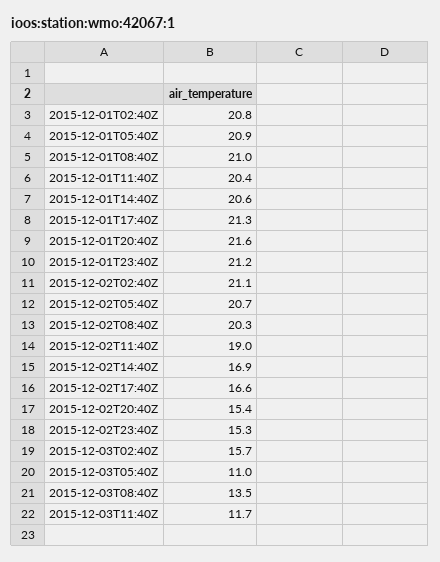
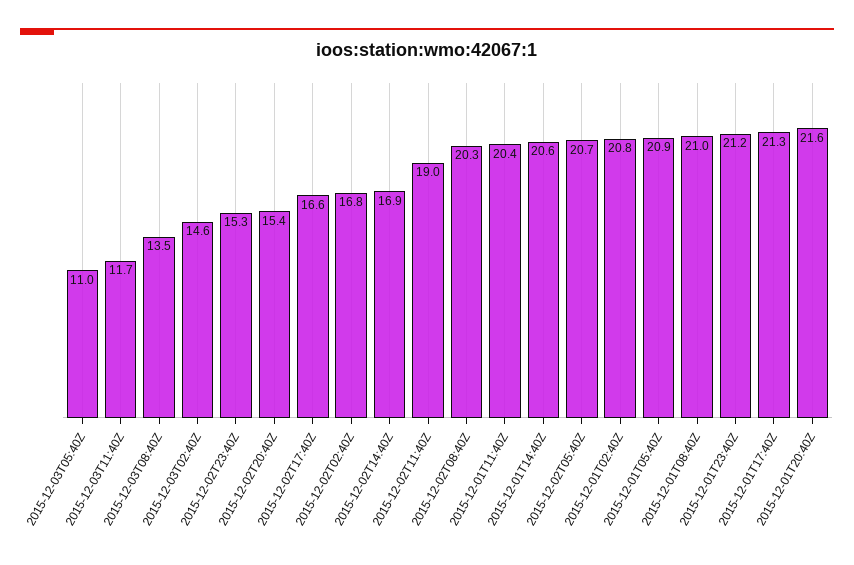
  {
    "2015-12-01T02:40Z": 20.8,
    "2015-12-01T05:40Z": 20.9,
    "2015-12-01T08:40Z": 21,
    "2015-12-01T11:40Z": 20.4,
    "2015-12-01T14:40Z": 20.6,
    "2015-12-01T17:40Z": 21.3,
    "2015-12-01T20:40Z": 21.6,
    "2015-12-01T23:40Z": 21.2,
-   "2015-12-02T02:40Z": 21.1,
+   "2015-12-02T02:40Z": 16.8,
    "2015-12-02T05:40Z": 20.7,
    "2015-12-02T08:40Z": 20.3,
    "2015-12-02T11:40Z": 19,
    "2015-12-02T14:40Z": 16.9,
    "2015-12-02T17:40Z": 16.6,
    "2015-12-02T20:40Z": 15.4,
    "2015-12-02T23:40Z": 15.3,
-   "2015-12-03T02:40Z": 15.7,
+   "2015-12-03T02:40Z": 14.6,
    "2015-12-03T05:40Z": 11,
    "2015-12-03T08:40Z": 13.5,
    "2015-12-03T11:40Z": 11.7
  }

